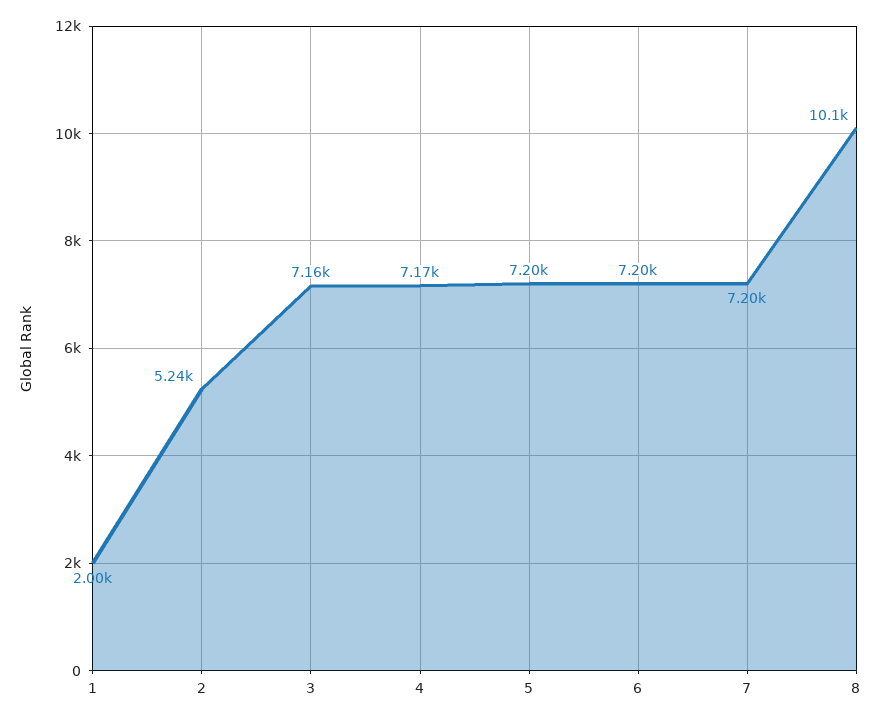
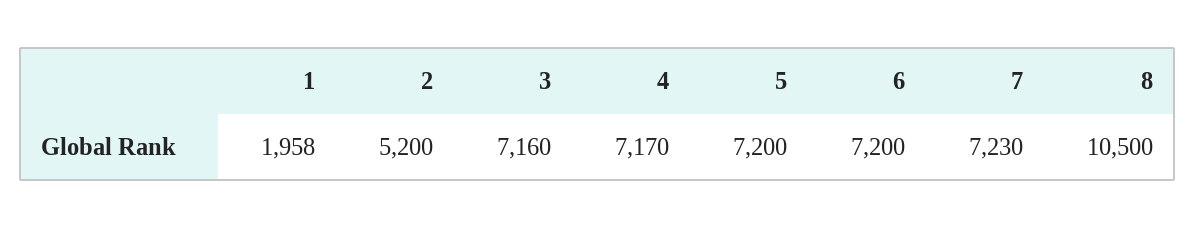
  {
-   "1": 2000,
+   "1": 1958,
-   "2": 5240,
+   "2": 5200,
    "3": 7160,
    "4": 7170,
    "5": 7200,
    "6": 7200,
-   "7": 7200,
+   "7": 7230,
-   "8": 10100
+   "8": 10500
  }

